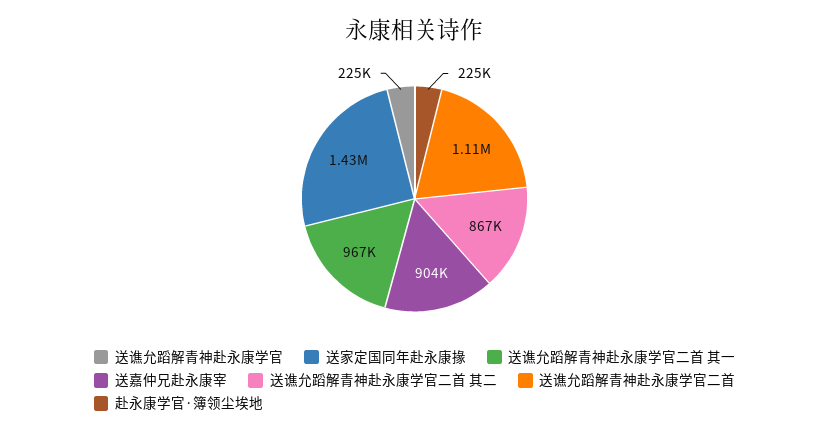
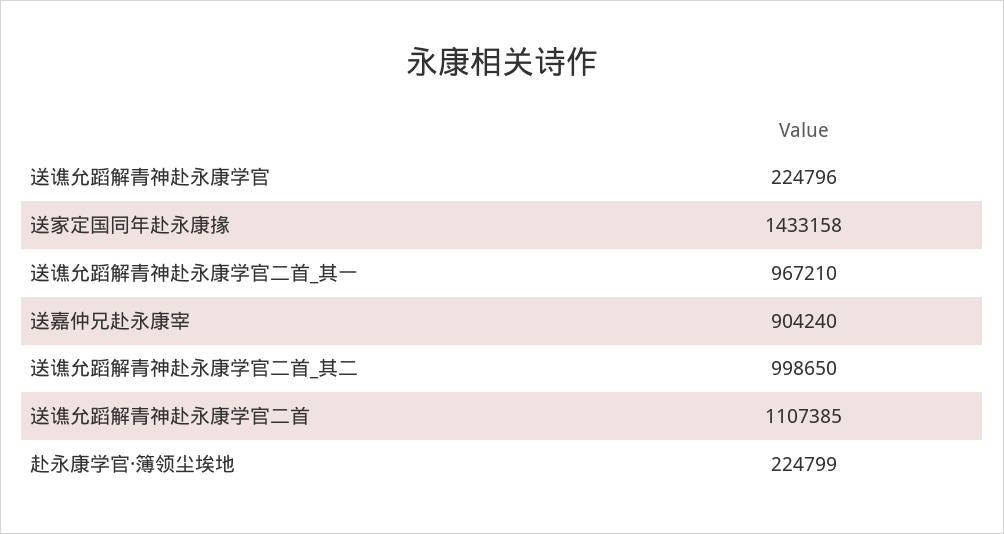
  {
    "送谯允蹈解青神赴永康学官": 224796,
    "送家定国同年赴永康掾": 1433158,
    "送谯允蹈解青神赴永康学官二首 其一": 967210,
    "送嘉仲兄赴永康宰": 904240,
-   "送谯允蹈解青神赴永康学官二首 其二": 867000,
+   "送谯允蹈解青神赴永康学官二首 其二": 998650,
    "送谯允蹈解青神赴永康学官二首": 1107385,
    "赴永康学官·簿领尘埃地": 224799
  }

